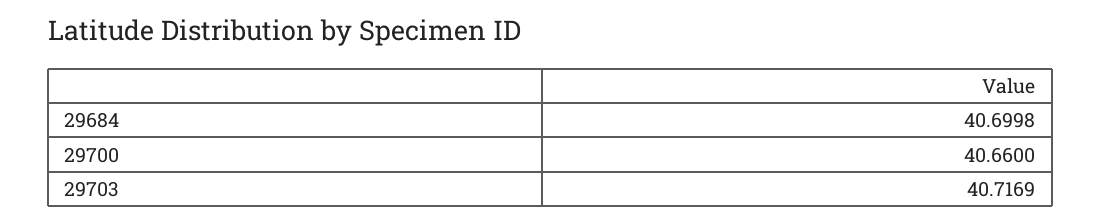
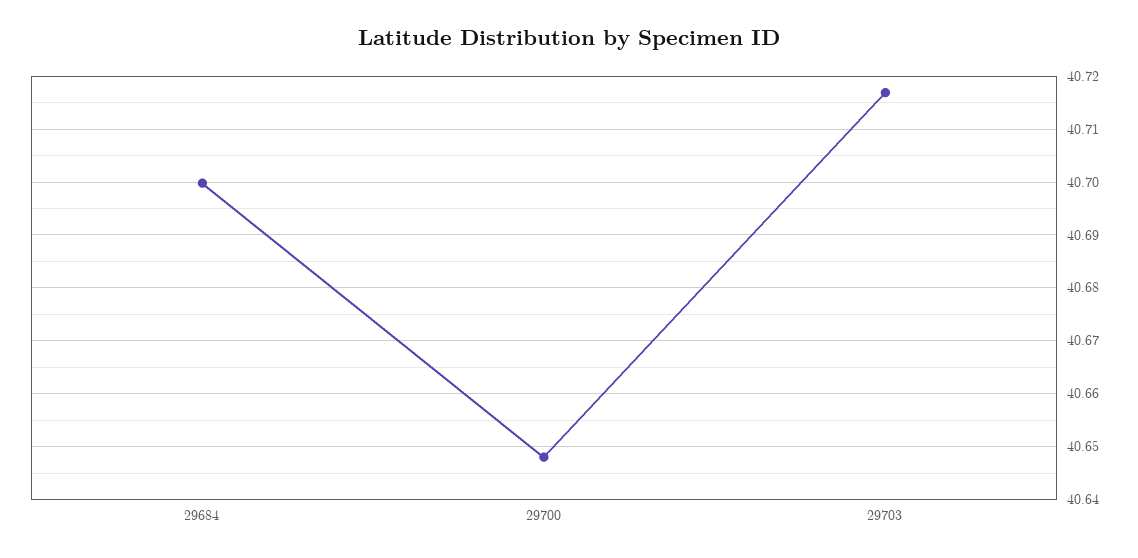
  {
    "29684": 40.6998,
-   "29700": 40.66,
+   "29700": 40.648,
    "29703": 40.7169
  }

